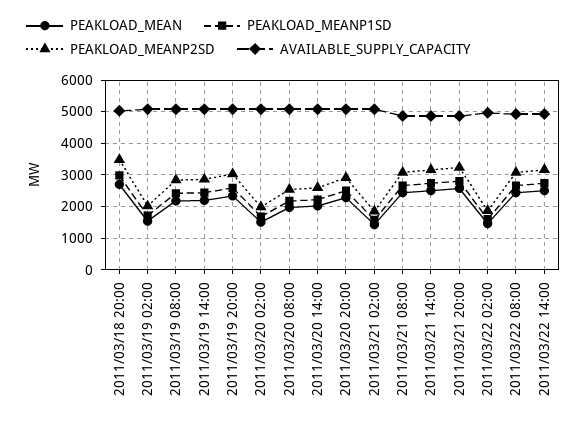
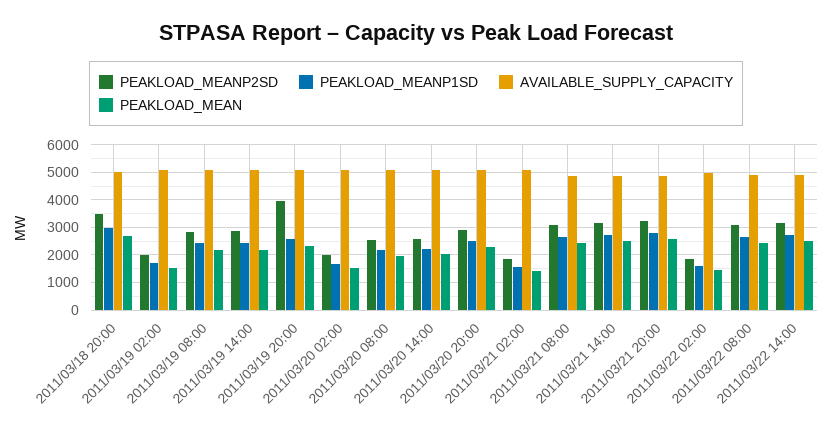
  {
    "PEAKLOAD_MEAN": {
      "2011/03/18 20:00": 2600,
      "2011/03/19 02:00": 1600,
      "2011/03/19 08:00": 2200,
      "2011/03/19 14:00": 2200,
      "2011/03/19 20:00": 2400,
      "2011/03/20 02:00": 1600,
      "2011/03/20 08:00": 2000,
      "2011/03/20 14:00": 2000,
      "2011/03/20 20:00": 2200,
      "2011/03/21 02:00": 1400,
      "2011/03/21 08:00": 2400,
      "2011/03/21 14:00": 2600,
      "2011/03/21 20:00": 2600,
      "2011/03/22 02:00": 1400,
      "2011/03/22 08:00": 2400,
      "2011/03/22 14:00": 2600
    },
    "PEAKLOAD_MEANP1SD": {
      "2011/03/18 20:00": 3000,
      "2011/03/19 02:00": 1800,
      "2011/03/19 08:00": 2400,
      "2011/03/19 14:00": 2400,
      "2011/03/19 20:00": 2600,
      "2011/03/20 02:00": 1600,
      "2011/03/20 08:00": 2200,
      "2011/03/20 14:00": 2200,
      "2011/03/20 20:00": 2600,
      "2011/03/21 02:00": 1600,
      "2011/03/21 08:00": 2600,
      "2011/03/21 14:00": 2800,
      "2011/03/21 20:00": 2800,
      "2011/03/22 02:00": 1600,
      "2011/03/22 08:00": 2600,
      "2011/03/22 14:00": 2800
    },
    "PEAKLOAD_MEANP2SD": {
      "2011/03/18 20:00": 3400,
      "2011/03/19 02:00": 2000,
      "2011/03/19 08:00": 2800,
      "2011/03/19 14:00": 2800,
-     "2011/03/19 20:00": 3000,
+     "2011/03/19 20:00": 4000,
      "2011/03/20 02:00": 2000,
      "2011/03/20 08:00": 2600,
      "2011/03/20 14:00": 2600,
      "2011/03/20 20:00": 3000,
      "2011/03/21 02:00": 1800,
      "2011/03/21 08:00": 3000,
      "2011/03/21 14:00": 3200,
      "2011/03/21 20:00": 3200,
      "2011/03/22 02:00": 1800,
      "2011/03/22 08:00": 3000,
      "2011/03/22 14:00": 3200
    },
    "AVAILABLE_SUPPLY_CAPACITY": {
      "2011/03/18 20:00": 5000,
      "2011/03/19 02:00": 5000,
      "2011/03/19 08:00": 5000,
      "2011/03/19 14:00": 5000,
      "2011/03/19 20:00": 5000,
      "2011/03/20 02:00": 5000,
      "2011/03/20 08:00": 5000,
      "2011/03/20 14:00": 5000,
      "2011/03/20 20:00": 5000,
      "2011/03/21 02:00": 5000,
      "2011/03/21 08:00": 4800,
      "2011/03/21 14:00": 4800,
      "2011/03/21 20:00": 4800,
      "2011/03/22 02:00": 5000,
      "2011/03/22 08:00": 5000,
      "2011/03/22 14:00": 5000
    }
  }

